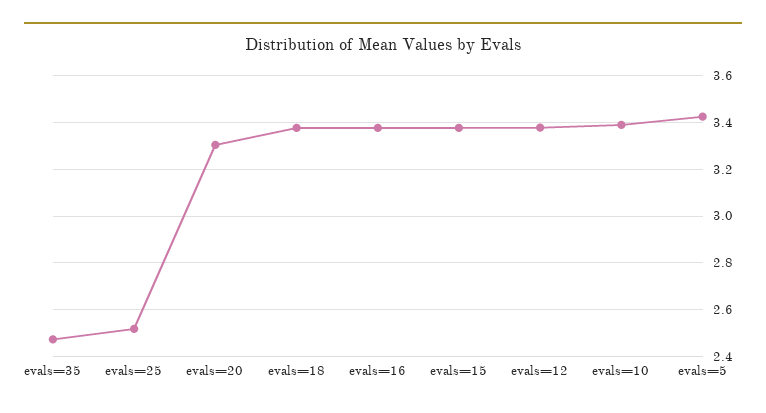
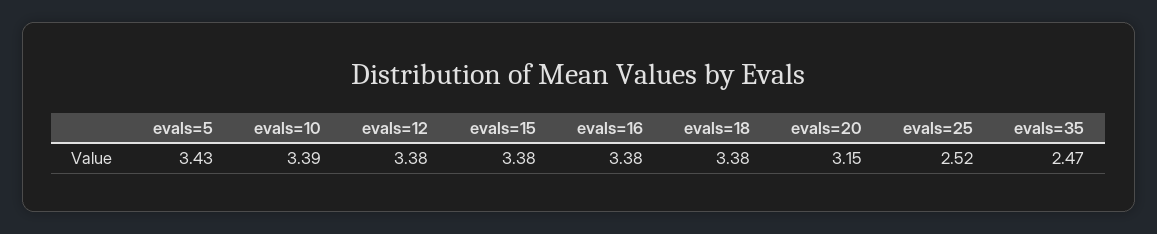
  {
    "evals=35": 2.47,
    "evals=25": 2.52,
-   "evals=20": 3.3,
+   "evals=20": 3.15,
    "evals=18": 3.38,
    "evals=16": 3.38,
    "evals=15": 3.38,
    "evals=12": 3.38,
    "evals=10": 3.39,
    "evals=5": 3.43
  }

